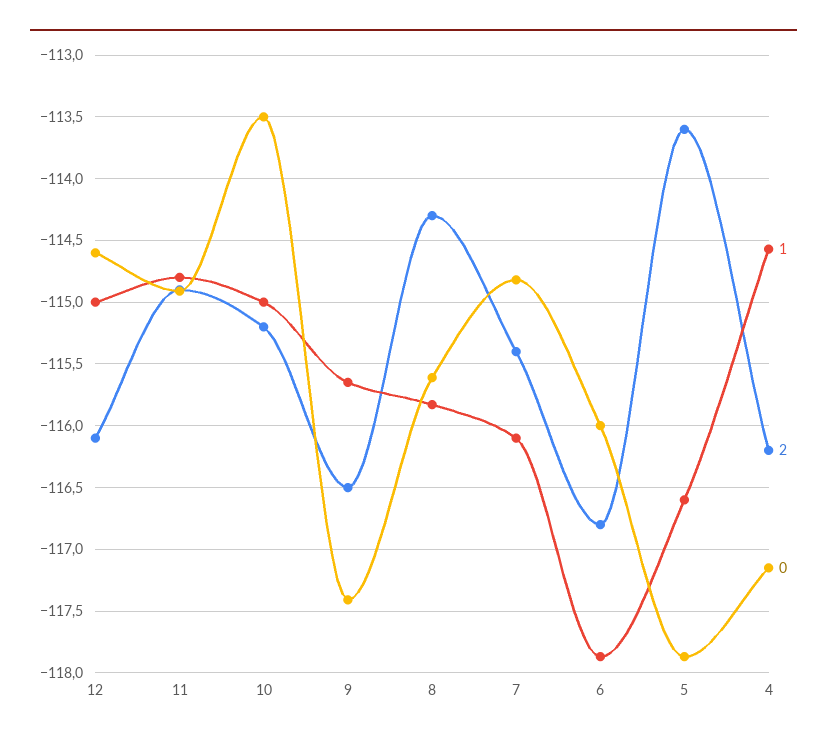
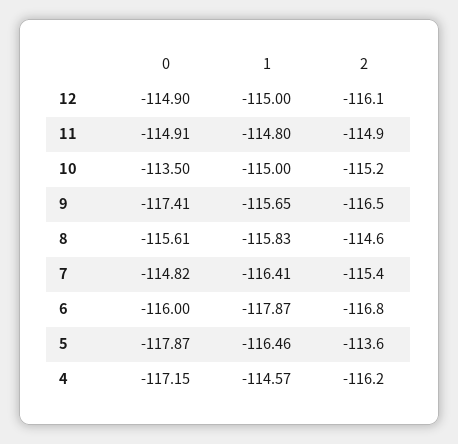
  {
    "1": {
      "12": -115,
      "11": -114.8,
      "10": -115,
      "9": -115.65,
      "8": -115.83,
-     "7": -116.1,
+     "7": -116.41,
      "6": -117.87,
-     "5": -116.6,
+     "5": -116.46,
      "4": -114.57
    },
    "2": {
      "12": -116.1,
      "11": -114.9,
      "10": -115.2,
      "9": -116.5,
-     "8": -114.3,
+     "8": -114.6,
      "7": -115.4,
      "6": -116.8,
      "5": -113.6,
      "4": -116.2
    },
    "0": {
-     "12": -114.6,
+     "12": -114.9,
      "11": -114.91,
      "10": -113.5,
      "9": -117.41,
      "8": -115.61,
      "7": -114.82,
      "6": -116,
      "5": -117.87,
      "4": -117.15
    }
  }

